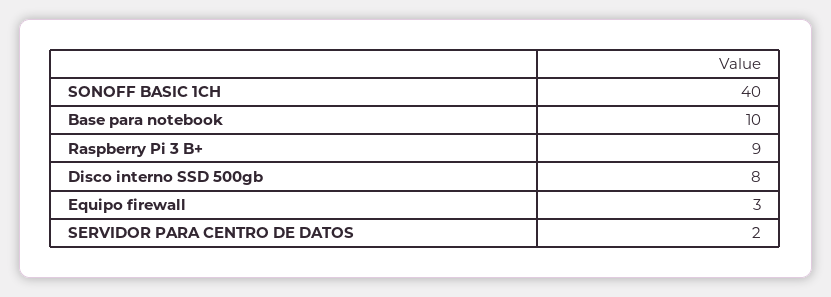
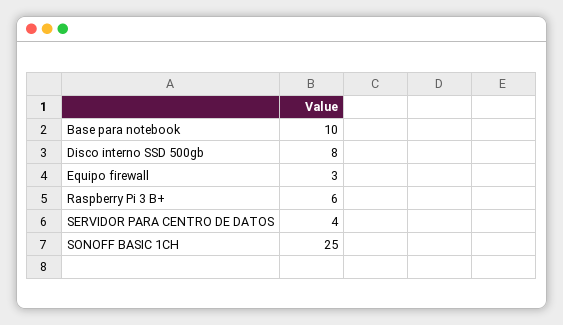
  {
-   "SONOFF BASIC 1CH": 40,
+   "SONOFF BASIC 1CH": 25,
    "Base para notebook": 10,
-   "Raspberry Pi 3 B+": 9,
+   "Raspberry Pi 3 B+": 6,
    "Disco interno SSD 500gb": 8,
    "Equipo firewall": 3,
-   "SERVIDOR PARA CENTRO DE DATOS": 2
+   "SERVIDOR PARA CENTRO DE DATOS": 4
  }

